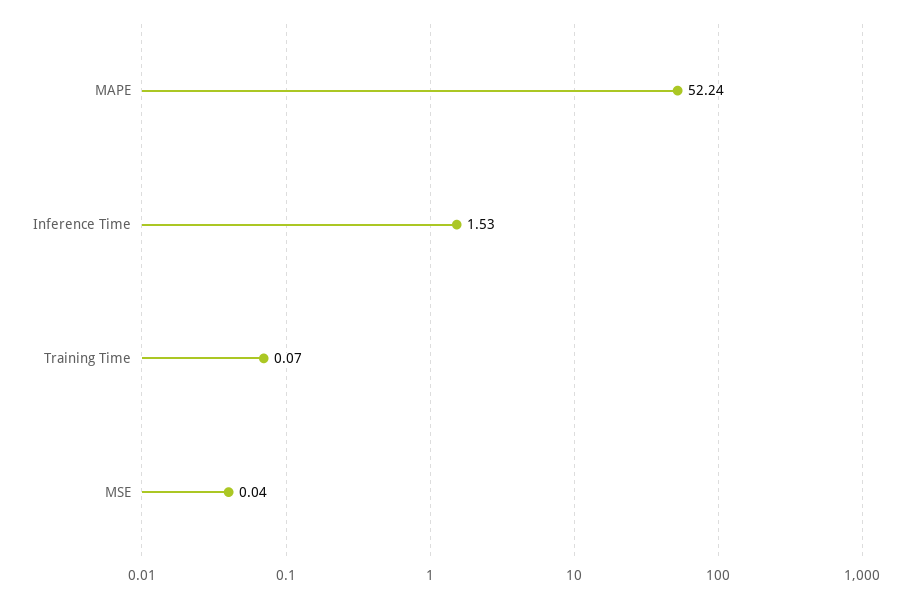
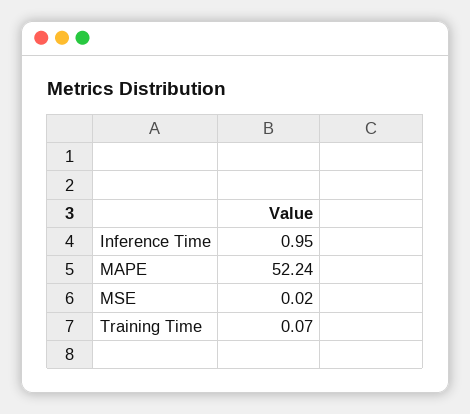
  {
    "MAPE": 52.24,
-   "Inference Time": 1.53,
+   "Inference Time": 0.95,
    "Training Time": 0.07,
-   "MSE": 0.04
+   "MSE": 0.02
  }

